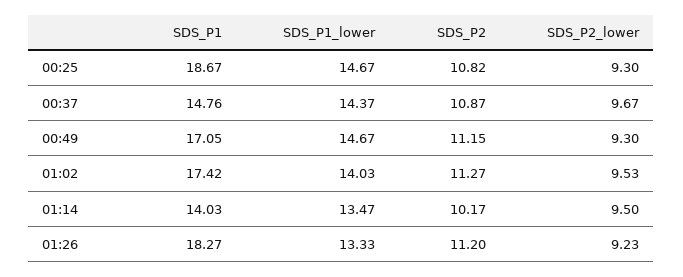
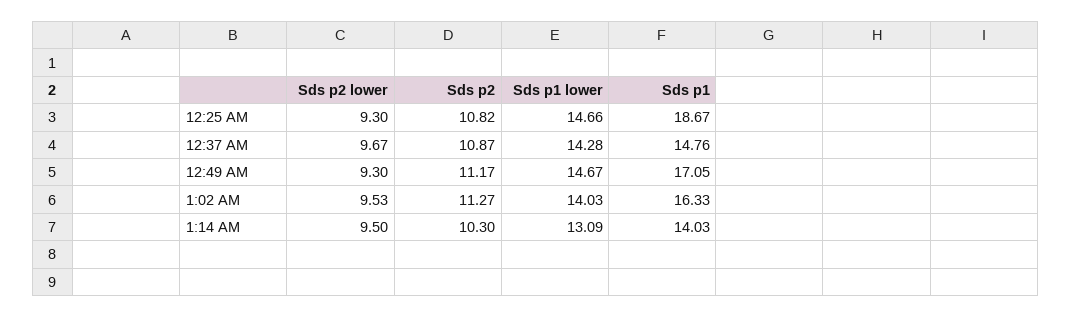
  {
    "SDS_P1": {
      "00:25": 18.67,
      "00:37": 14.76,
      "00:49": 17.05,
-     "01:02": 17.42,
+     "01:02": 16.33,
-     "01:14": 14.03,
+     "01:14": 14.03
-     "01:26": 18.27
    },
    "SDS_P1_lower": {
-     "00:25": 14.67,
+     "00:25": 14.66,
-     "00:37": 14.37,
+     "00:37": 14.28,
      "00:49": 14.67,
      "01:02": 14.03,
-     "01:14": 13.47,
+     "01:14": 13.09
-     "01:26": 13.33
    },
    "SDS_P2": {
      "00:25": 10.82,
      "00:37": 10.87,
-     "00:49": 11.15,
+     "00:49": 11.17,
      "01:02": 11.27,
-     "01:14": 10.17,
+     "01:14": 10.3
-     "01:26": 11.2
    },
    "SDS_P2_lower": {
      "00:25": 9.3,
      "00:37": 9.67,
      "00:49": 9.3,
      "01:02": 9.53,
-     "01:14": 9.5,
+     "01:14": 9.5
-     "01:26": 9.23
    }
  }

